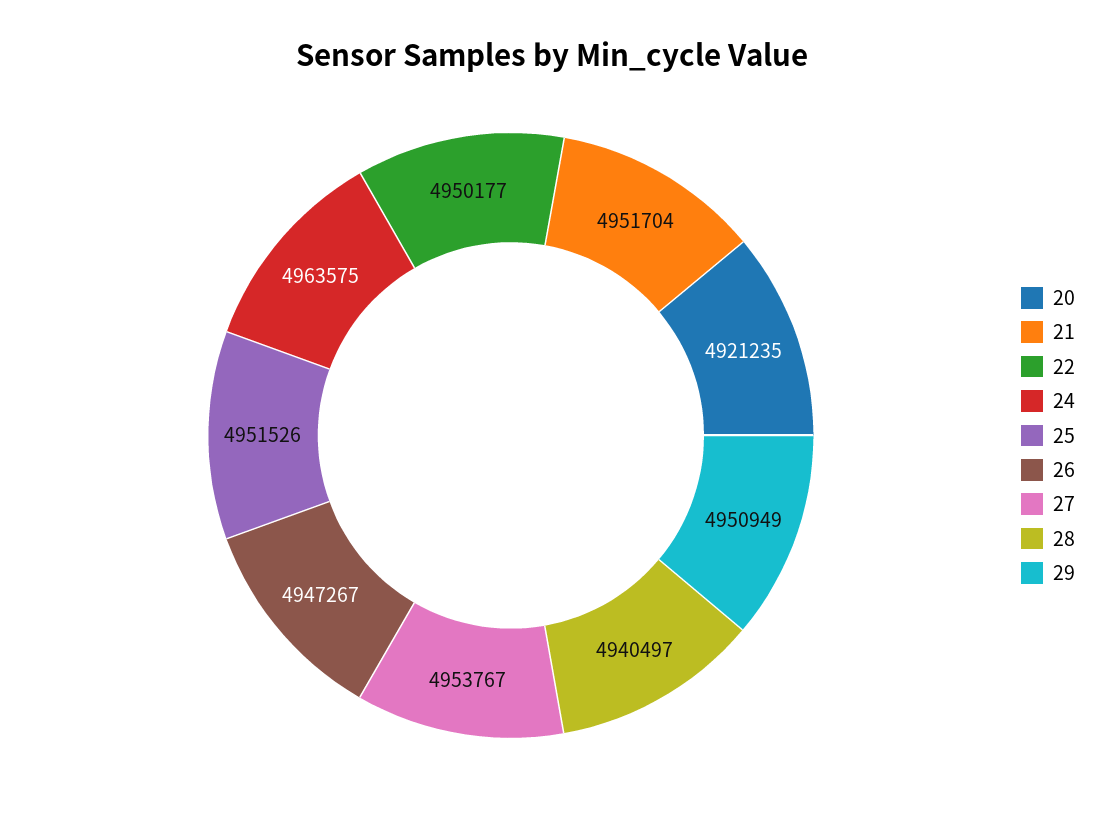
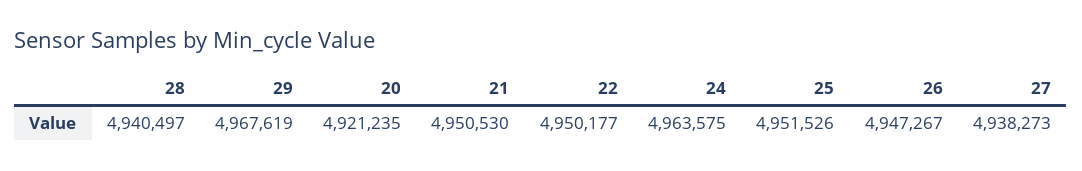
  {
    "20": 4921235,
-   "21": 4951704,
+   "21": 4950530,
    "22": 4950177,
    "24": 4963575,
    "25": 4951526,
    "26": 4947267,
-   "27": 4953767,
+   "27": 4938273,
    "28": 4940497,
-   "29": 4950949
+   "29": 4967619
  }

